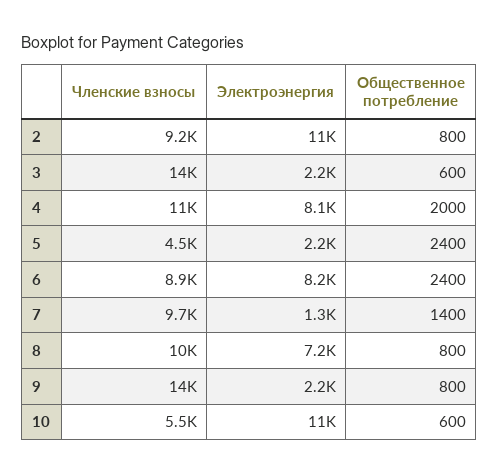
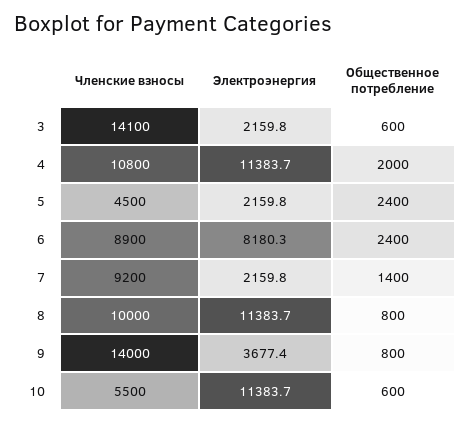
  {
    "Членские взносы": {
-     "2": 9200,
      "3": 14100,
      "4": 10800,
      "5": 4500,
      "6": 8900,
-     "7": 9700,
+     "7": 9200,
      "8": 10000,
      "9": 14000,
      "10": 5500
    },
    "Электроэнергия": {
-     "2": 11000,
      "3": 2159.8,
-     "4": 8100,
+     "4": 11383.7,
      "5": 2159.8,
      "6": 8180.3,
-     "7": 1300,
+     "7": 2159.8,
-     "8": 7200,
+     "8": 11383.7,
-     "9": 2200,
+     "9": 3677.4,
      "10": 11383.7
    },
    "Общественное потребление": {
-     "2": 800,
      "3": 600,
      "4": 2000,
      "5": 2400,
      "6": 2400,
      "7": 1400,
      "8": 800,
      "9": 800,
      "10": 600
    }
  }

